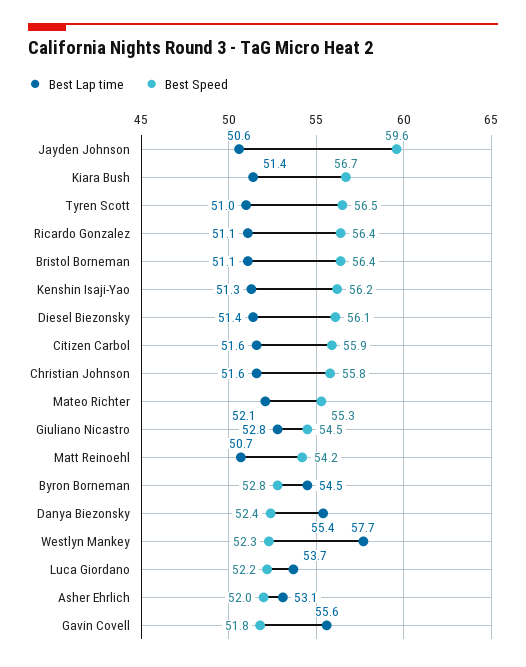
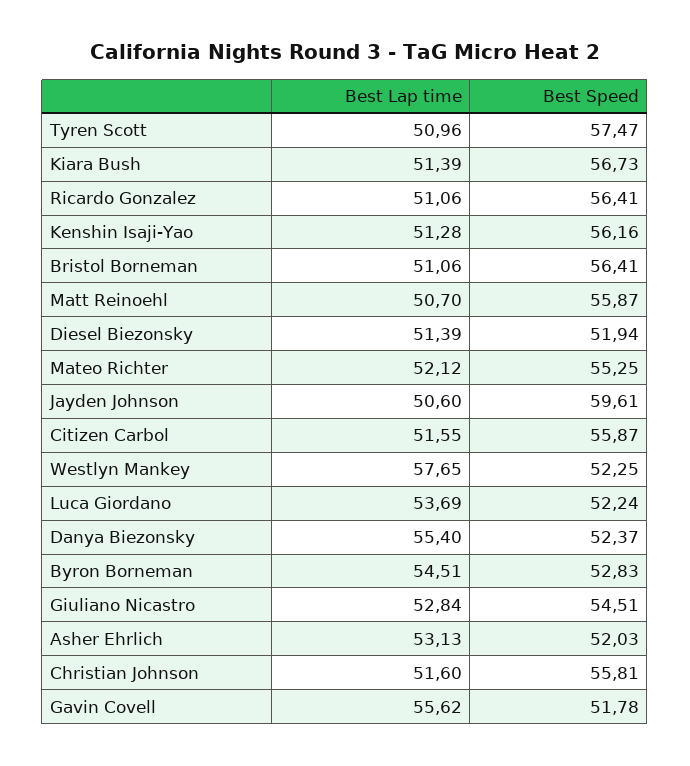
  {
    "Best Lap time": {
      "Jayden Johnson": 50.6,
      "Kiara Bush": 51.39,
      "Tyren Scott": 50.96,
      "Ricardo Gonzalez": 51.06,
      "Bristol Borneman": 51.06,
      "Kenshin Isaji-Yao": 51.28,
      "Diesel Biezonsky": 51.39,
      "Citizen Carbol": 51.55,
      "Christian Johnson": 51.6,
      "Mateo Richter": 52.12,
      "Giuliano Nicastro": 52.84,
      "Matt Reinoehl": 50.7,
      "Byron Borneman": 54.51,
      "Danya Biezonsky": 55.4,
      "Westlyn Mankey": 57.65,
      "Luca Giordano": 53.69,
      "Asher Ehrlich": 53.13,
      "Gavin Covell": 55.62
    },
    "Best Speed": {
      "Jayden Johnson": 59.61,
      "Kiara Bush": 56.73,
-     "Tyren Scott": 56.5,
+     "Tyren Scott": 57.47,
      "Ricardo Gonzalez": 56.41,
      "Bristol Borneman": 56.41,
      "Kenshin Isaji-Yao": 56.16,
-     "Diesel Biezonsky": 56.1,
+     "Diesel Biezonsky": 51.94,
      "Citizen Carbol": 55.87,
      "Christian Johnson": 55.81,
      "Mateo Richter": 55.25,
      "Giuliano Nicastro": 54.51,
-     "Matt Reinoehl": 54.2,
+     "Matt Reinoehl": 55.87,
      "Byron Borneman": 52.83,
      "Danya Biezonsky": 52.37,
      "Westlyn Mankey": 52.25,
      "Luca Giordano": 52.24,
      "Asher Ehrlich": 52.03,
      "Gavin Covell": 51.78
    }
  }

